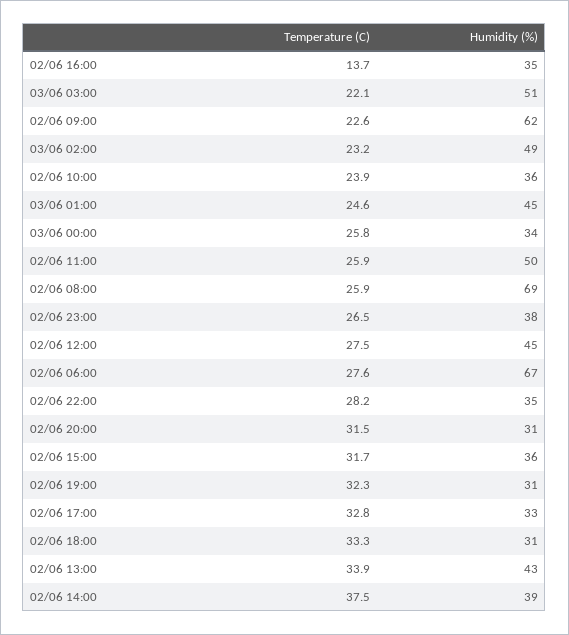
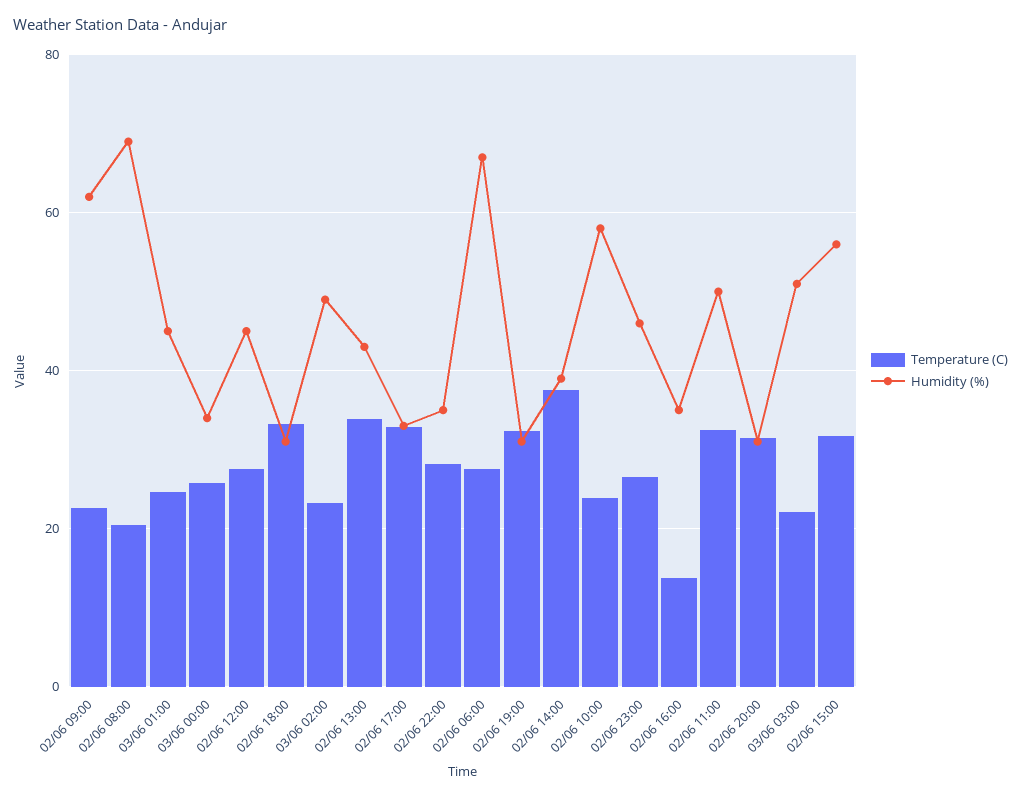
  {
    "Temperature (C)": {
      "02/06 16:00": 13.7,
      "03/06 03:00": 22.1,
      "02/06 09:00": 22.6,
      "03/06 02:00": 23.2,
      "02/06 10:00": 23.9,
      "03/06 01:00": 24.6,
      "03/06 00:00": 25.8,
-     "02/06 11:00": 25.9,
+     "02/06 11:00": 32,
-     "02/06 08:00": 25.9,
+     "02/06 08:00": 20,
      "02/06 23:00": 26.5,
      "02/06 12:00": 27.5,
      "02/06 06:00": 27.6,
      "02/06 22:00": 28.2,
      "02/06 20:00": 31.5,
      "02/06 15:00": 31.7,
      "02/06 19:00": 32.3,
      "02/06 17:00": 32.8,
      "02/06 18:00": 33.3,
      "02/06 13:00": 33.9,
      "02/06 14:00": 37.5
    },
    "Humidity (%)": {
      "02/06 16:00": 35,
      "03/06 03:00": 51,
      "02/06 09:00": 62,
      "03/06 02:00": 49,
-     "02/06 10:00": 36,
+     "02/06 10:00": 58,
      "03/06 01:00": 45,
      "03/06 00:00": 34,
      "02/06 11:00": 50,
      "02/06 08:00": 69,
-     "02/06 23:00": 38,
+     "02/06 23:00": 46,
      "02/06 12:00": 45,
      "02/06 06:00": 67,
      "02/06 22:00": 35,
      "02/06 20:00": 31,
-     "02/06 15:00": 36,
+     "02/06 15:00": 56,
      "02/06 19:00": 31,
      "02/06 17:00": 33,
      "02/06 18:00": 31,
      "02/06 13:00": 43,
      "02/06 14:00": 39
    }
  }

